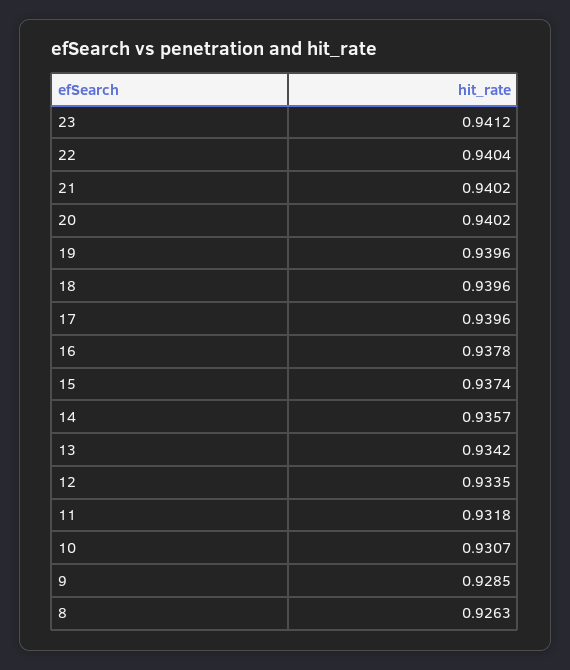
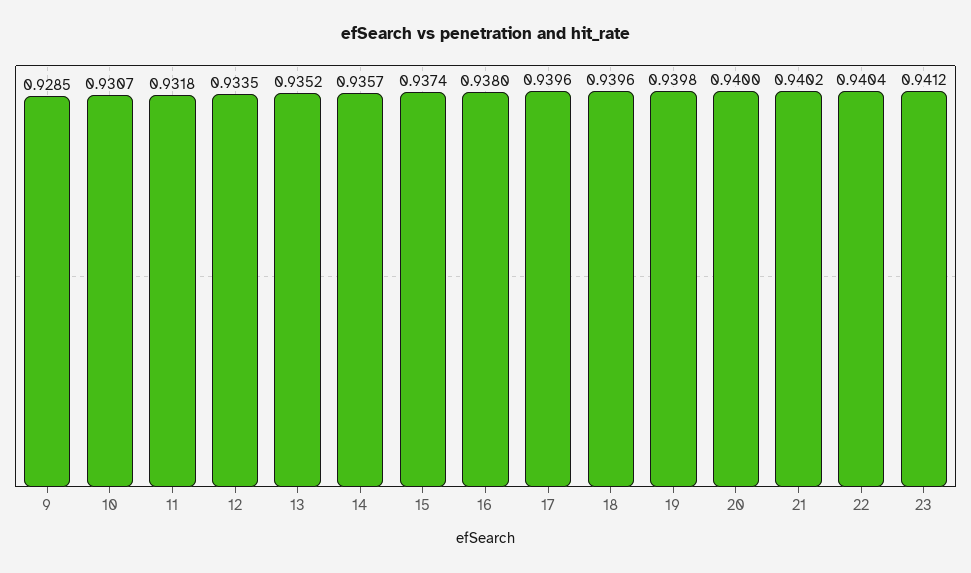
  {
    "23": 0.9412,
    "22": 0.9404,
    "21": 0.9402,
-   "20": 0.9402,
+   "20": 0.94,
-   "19": 0.9396,
+   "19": 0.9398,
    "18": 0.9396,
    "17": 0.9396,
-   "16": 0.9378,
+   "16": 0.938,
    "15": 0.9374,
    "14": 0.9357,
-   "13": 0.9342,
+   "13": 0.9352,
    "12": 0.9335,
    "11": 0.9318,
    "10": 0.9307,
-   "9": 0.9285,
+   "9": 0.9285
-   "8": 0.9263
  }

